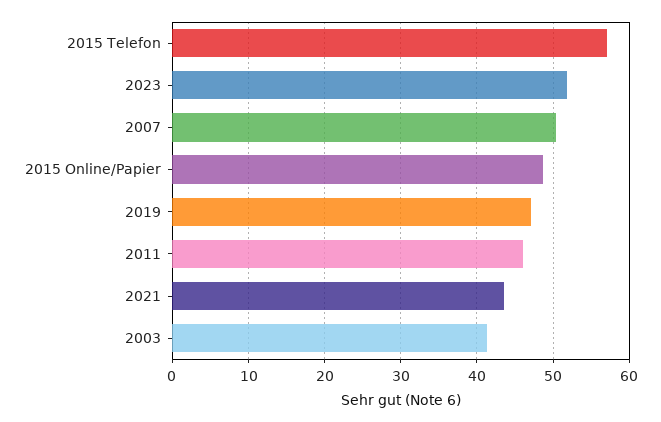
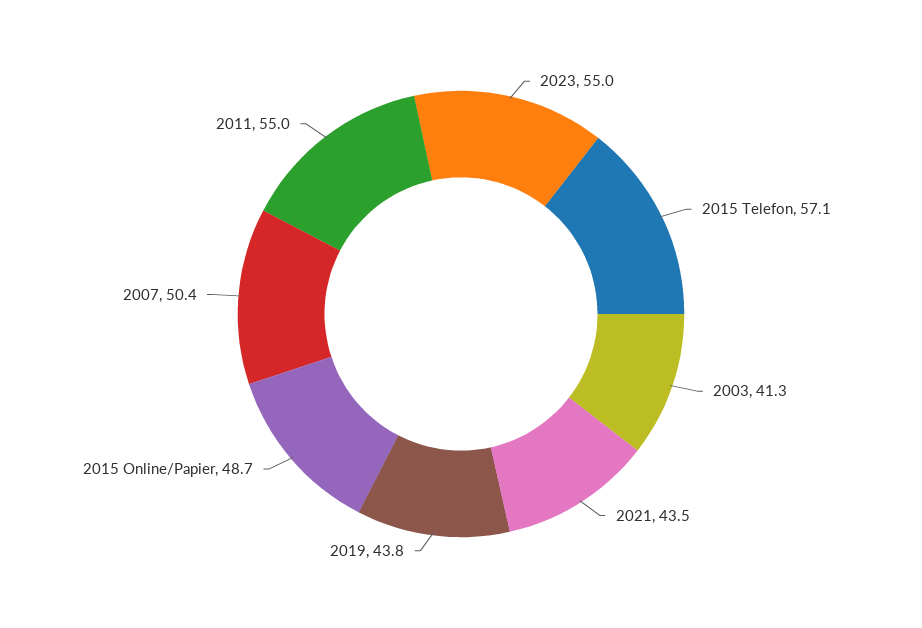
  {
    "2015 Telefon": 57.1,
-   "2023": 52,
+   "2023": 55,
    "2007": 50.4,
    "2015 Online/Papier": 48.7,
-   "2019": 47,
+   "2019": 43.8,
-   "2011": 46,
+   "2011": 55,
    "2021": 43.5,
    "2003": 41.3
  }

